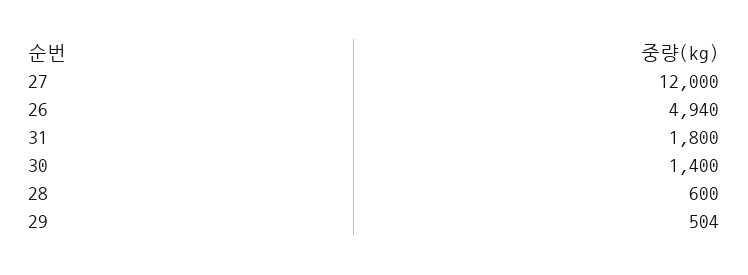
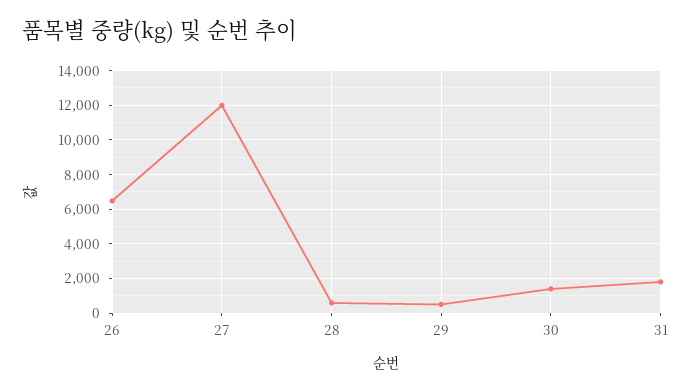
  {
    "27": 12000,
-   "26": 4940,
+   "26": 6500,
    "31": 1800,
    "30": 1400,
    "28": 600,
    "29": 504
  }

